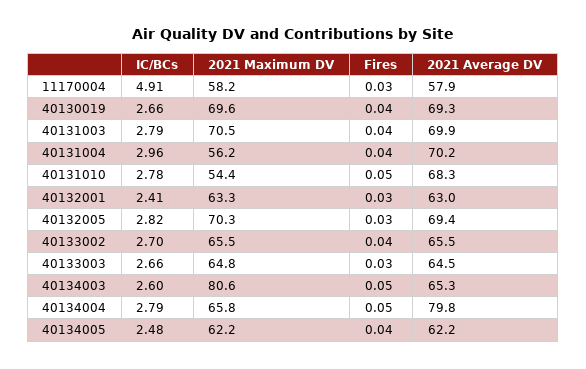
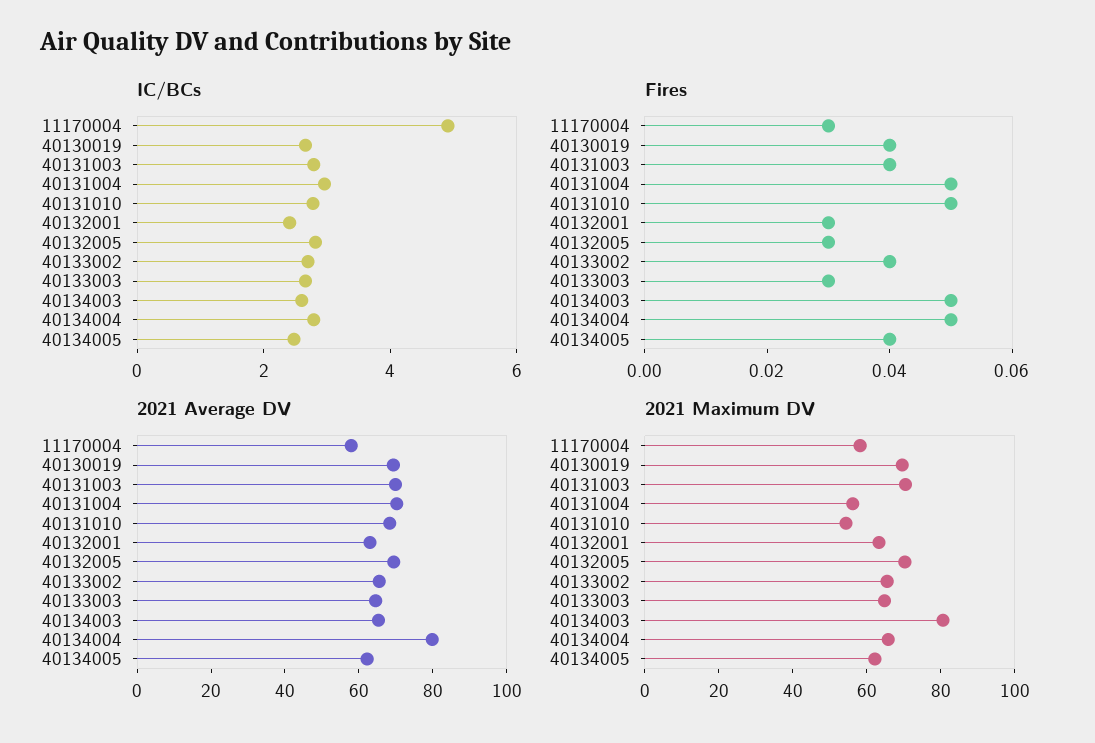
  {
    "IC/BCs": {
      "11170004": 4.91,
      "40130019": 2.66,
      "40131003": 2.79,
      "40131004": 2.96,
      "40131010": 2.78,
      "40132001": 2.41,
      "40132005": 2.82,
      "40133002": 2.7,
      "40133003": 2.66,
      "40134003": 2.6,
      "40134004": 2.79,
      "40134005": 2.48
    },
    "2021 Maximum DV": {
      "11170004": 58.2,
      "40130019": 69.6,
      "40131003": 70.5,
      "40131004": 56.2,
      "40131010": 54.4,
      "40132001": 63.3,
      "40132005": 70.3,
      "40133002": 65.5,
      "40133003": 64.8,
      "40134003": 80.6,
      "40134004": 65.8,
      "40134005": 62.2
    },
    "Fires": {
      "11170004": 0.03,
      "40130019": 0.04,
      "40131003": 0.04,
-     "40131004": 0.04,
+     "40131004": 0.05,
      "40131010": 0.05,
      "40132001": 0.03,
      "40132005": 0.03,
      "40133002": 0.04,
      "40133003": 0.03,
      "40134003": 0.05,
      "40134004": 0.05,
      "40134005": 0.04
    },
    "2021 Average DV": {
      "11170004": 57.9,
      "40130019": 69.3,
      "40131003": 69.9,
      "40131004": 70.2,
      "40131010": 68.3,
      "40132001": 63,
      "40132005": 69.4,
      "40133002": 65.5,
      "40133003": 64.5,
      "40134003": 65.3,
      "40134004": 79.8,
      "40134005": 62.2
    }
  }

